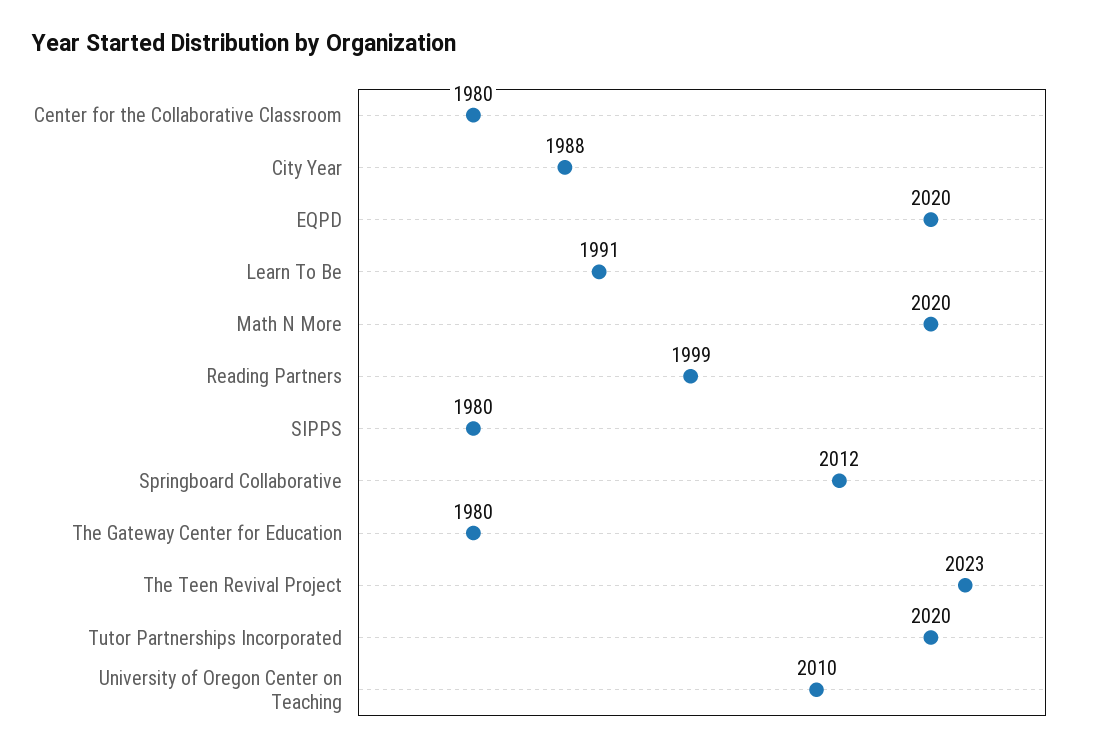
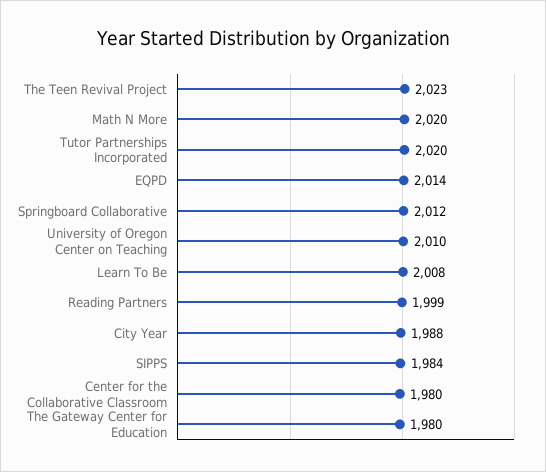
  {
    "Center for the Collaborative Classroom": 1980,
    "City Year": 1988,
-   "EQPD": 2020,
+   "EQPD": 2014,
-   "Learn To Be": 1991,
+   "Learn To Be": 2008,
    "Math N More": 2020,
    "Reading Partners": 1999,
-   "SIPPS": 1980,
+   "SIPPS": 1984,
    "Springboard Collaborative": 2012,
    "The Gateway Center for Education": 1980,
    "The Teen Revival Project": 2023,
    "Tutor Partnerships Incorporated": 2020,
    "University of Oregon Center on Teaching": 2010
  }

